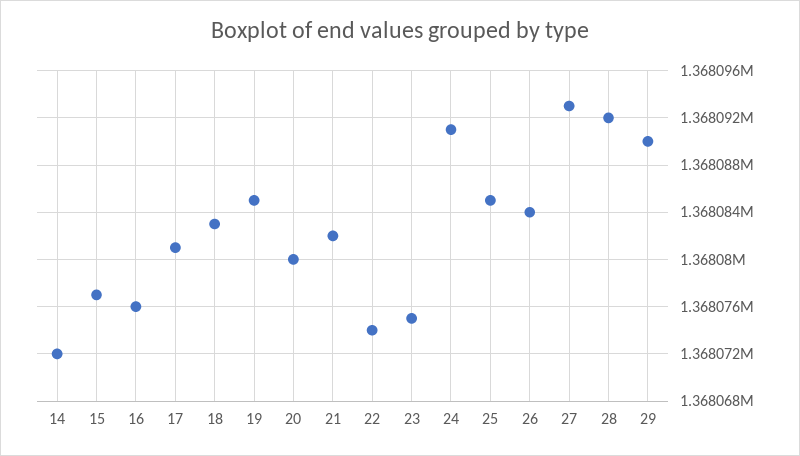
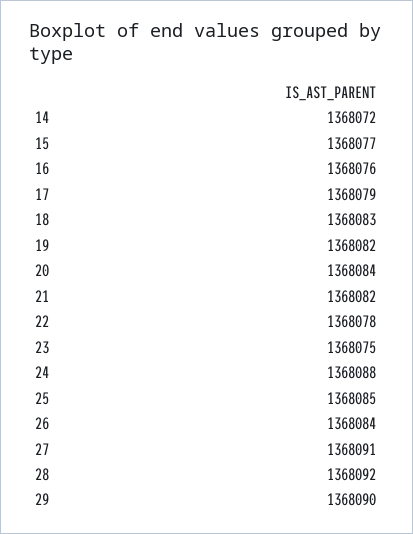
  {
    "14": 1368072,
    "15": 1368077,
    "16": 1368076,
-   "17": 1368081,
+   "17": 1368079,
    "18": 1368083,
-   "19": 1368085,
+   "19": 1368082,
-   "20": 1368080,
+   "20": 1368084,
    "21": 1368082,
-   "22": 1368074,
+   "22": 1368078,
    "23": 1368075,
-   "24": 1368091,
+   "24": 1368088,
    "25": 1368085,
    "26": 1368084,
-   "27": 1368093,
+   "27": 1368091,
    "28": 1368092,
    "29": 1368090
  }

